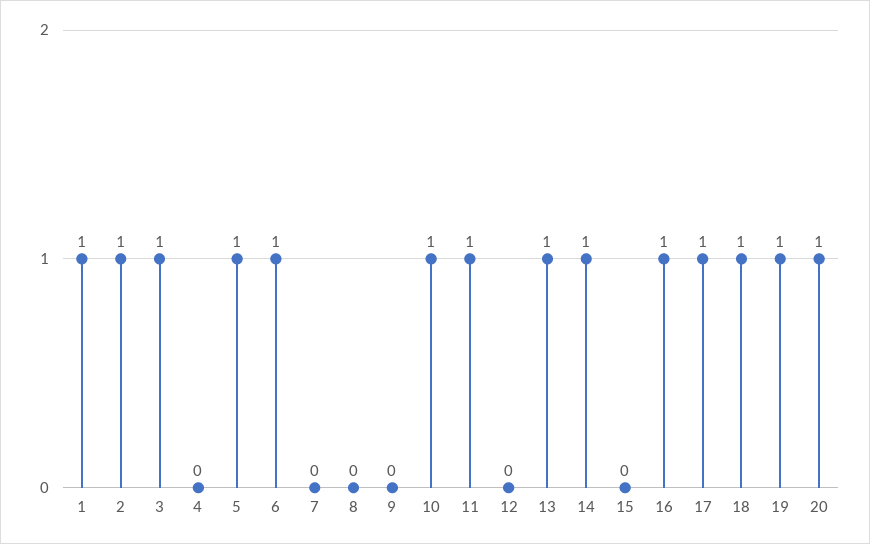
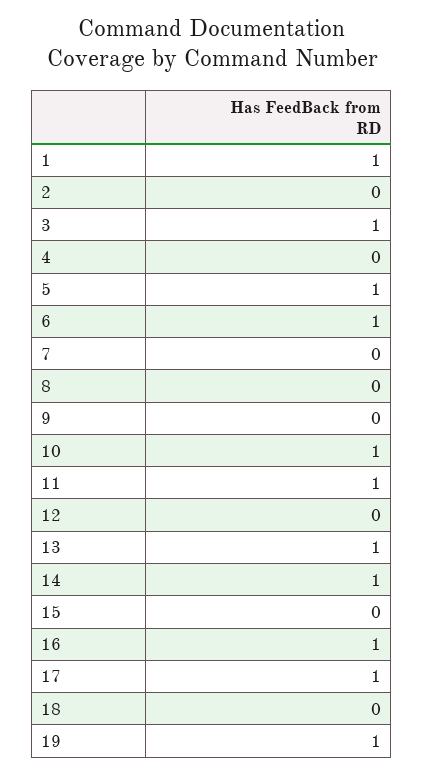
  {
    "1": 1,
-   "2": 1,
+   "2": 0,
    "3": 1,
    "4": 0,
    "5": 1,
    "6": 1,
    "7": 0,
    "8": 0,
    "9": 0,
    "10": 1,
    "11": 1,
    "12": 0,
    "13": 1,
    "14": 1,
    "15": 0,
    "16": 1,
    "17": 1,
-   "18": 1,
+   "18": 0,
-   "19": 1,
+   "19": 1
-   "20": 1
  }

